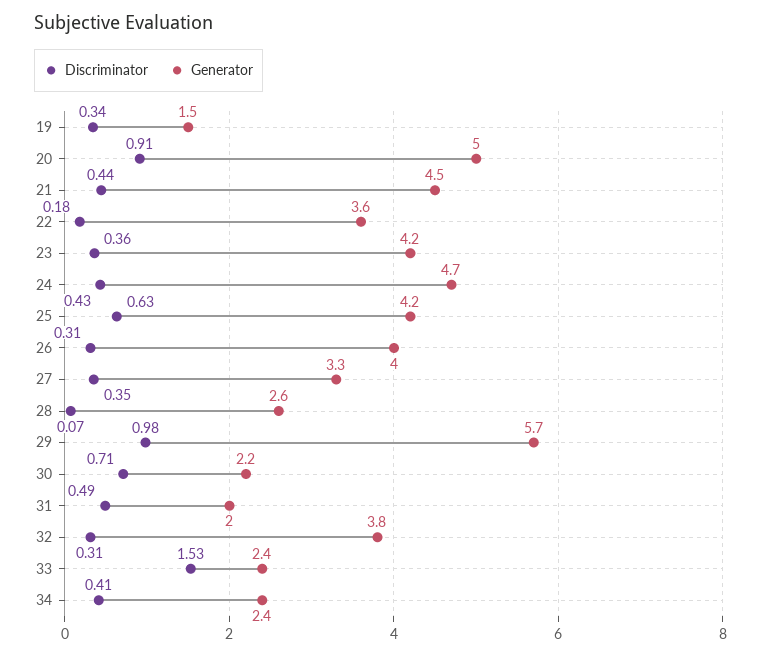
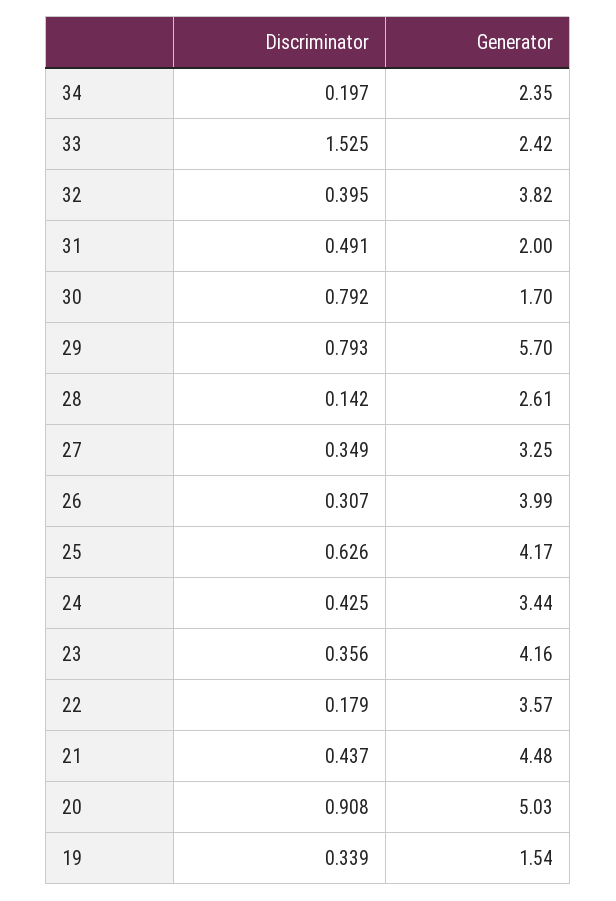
  {
    "Discriminator": {
      "19": 0.339,
      "20": 0.908,
      "21": 0.437,
      "22": 0.179,
      "23": 0.356,
      "24": 0.425,
      "25": 0.626,
      "26": 0.307,
      "27": 0.349,
-     "28": 0.07,
+     "28": 0.142,
-     "29": 0.98,
+     "29": 0.793,
-     "30": 0.71,
+     "30": 0.792,
      "31": 0.491,
-     "32": 0.31,
+     "32": 0.395,
      "33": 1.525,
-     "34": 0.41
+     "34": 0.197
    },
    "Generator": {
      "19": 1.54,
      "20": 5.03,
      "21": 4.48,
      "22": 3.57,
      "23": 4.16,
-     "24": 4.7,
+     "24": 3.44,
      "25": 4.17,
      "26": 3.99,
      "27": 3.25,
      "28": 2.61,
      "29": 5.7,
-     "30": 2.2,
+     "30": 1.7,
      "31": 2,
      "32": 3.82,
      "33": 2.42,
      "34": 2.35
    }
  }

